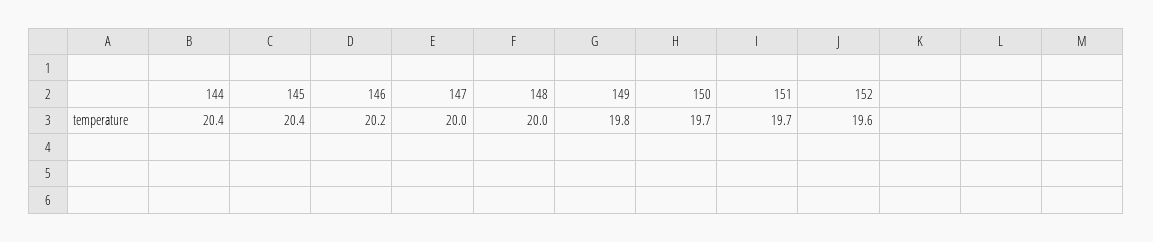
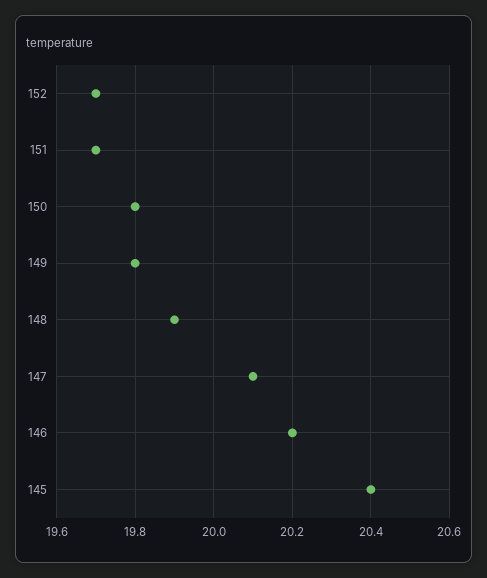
  {
-   "144": 20.4,
    "145": 20.4,
    "146": 20.2,
-   "147": 20,
+   "147": 20.1,
-   "148": 20,
+   "148": 19.9,
    "149": 19.8,
-   "150": 19.7,
+   "150": 19.8,
    "151": 19.7,
-   "152": 19.6
+   "152": 19.7
  }

